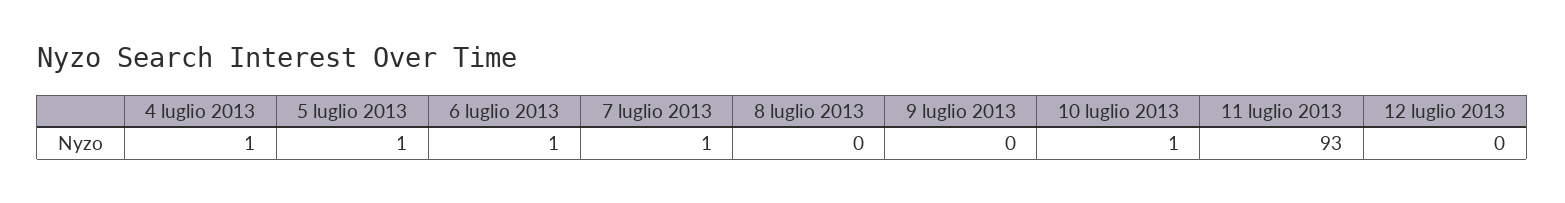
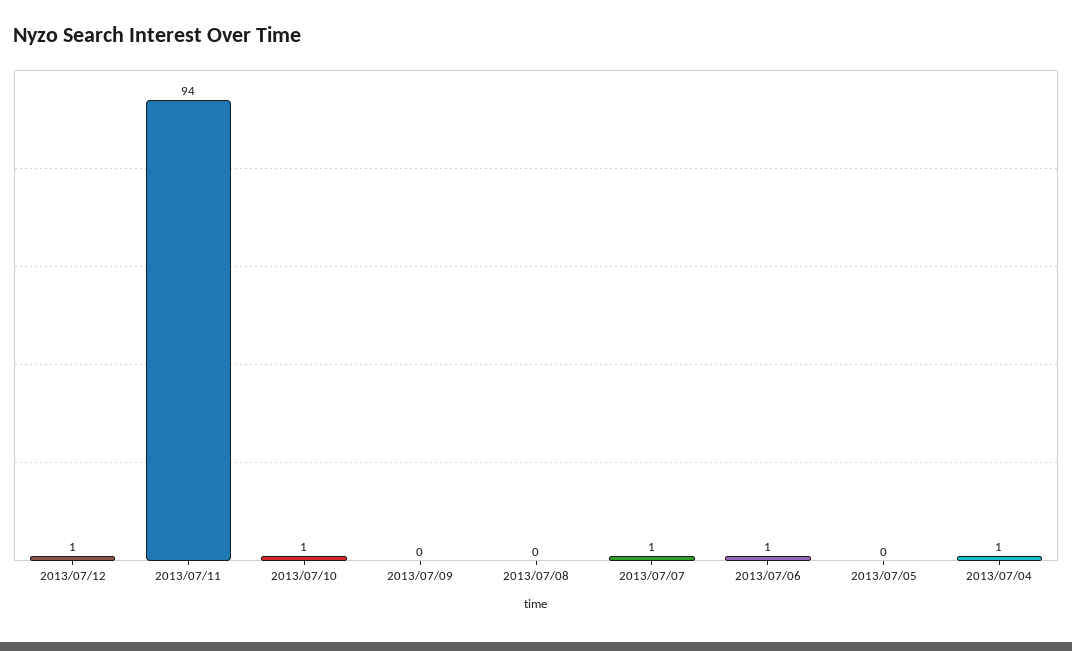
  {
    "4 luglio 2013": 1,
-   "5 luglio 2013": 1,
+   "5 luglio 2013": 0,
    "6 luglio 2013": 1,
    "7 luglio 2013": 1,
    "8 luglio 2013": 0,
    "9 luglio 2013": 0,
    "10 luglio 2013": 1,
-   "11 luglio 2013": 93,
+   "11 luglio 2013": 94,
-   "12 luglio 2013": 0
+   "12 luglio 2013": 1
  }

